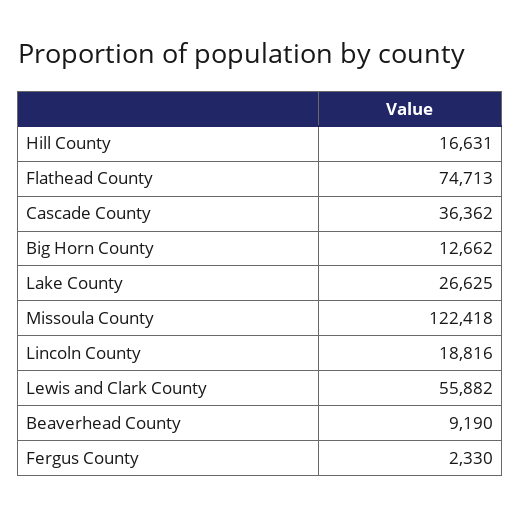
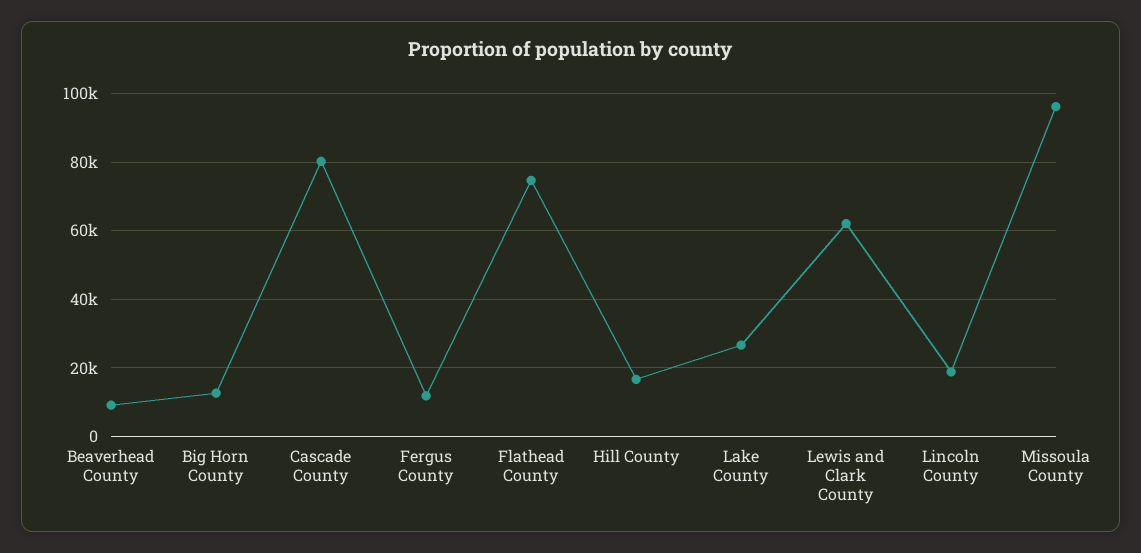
  {
    "Hill County": 16631,
    "Flathead County": 74713,
-   "Cascade County": 36362,
+   "Cascade County": 80000,
    "Big Horn County": 12662,
    "Lake County": 26625,
-   "Missoula County": 122418,
+   "Missoula County": 96000,
    "Lincoln County": 18816,
-   "Lewis and Clark County": 55882,
+   "Lewis and Clark County": 62000,
    "Beaverhead County": 9190,
-   "Fergus County": 2330
+   "Fergus County": 12000
  }

